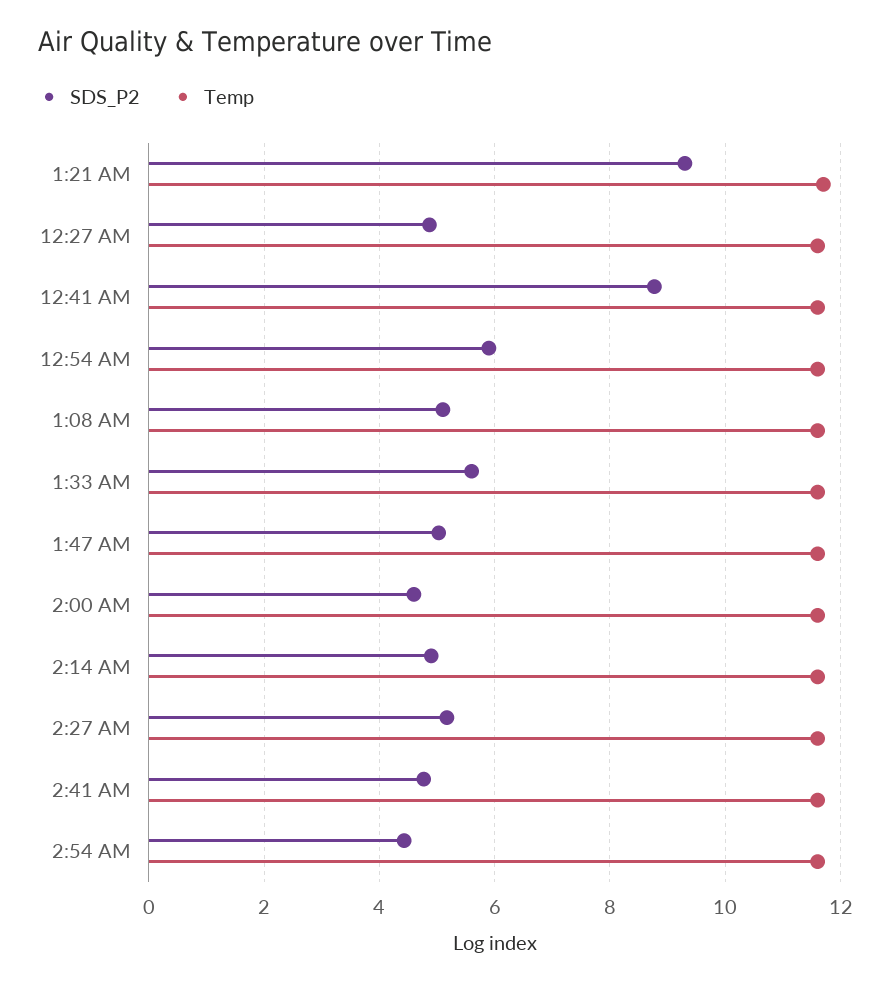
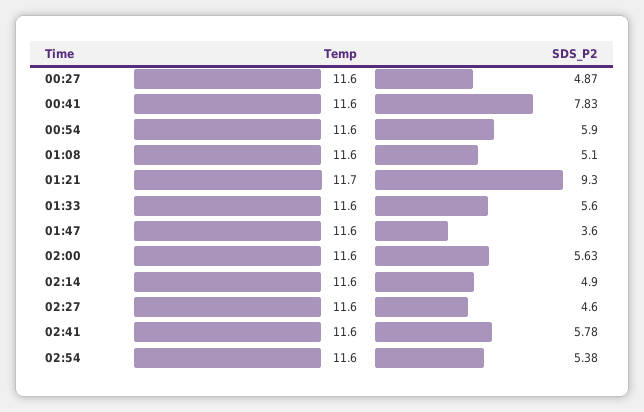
  {
    "SDS_P2": {
      "1:21 AM": 9.3,
      "12:27 AM": 4.87,
-     "12:41 AM": 8.8,
+     "12:41 AM": 7.83,
      "12:54 AM": 5.9,
      "1:08 AM": 5.1,
      "1:33 AM": 5.6,
-     "1:47 AM": 5,
+     "1:47 AM": 3.6,
-     "2:00 AM": 4.6,
+     "2:00 AM": 5.63,
      "2:14 AM": 4.9,
-     "2:27 AM": 5.2,
+     "2:27 AM": 4.6,
-     "2:41 AM": 4.8,
+     "2:41 AM": 5.78,
-     "2:54 AM": 4.4
+     "2:54 AM": 5.38
    },
    "Temp": {
      "1:21 AM": 11.7,
      "12:27 AM": 11.6,
      "12:41 AM": 11.6,
      "12:54 AM": 11.6,
      "1:08 AM": 11.6,
      "1:33 AM": 11.6,
      "1:47 AM": 11.6,
      "2:00 AM": 11.6,
      "2:14 AM": 11.6,
      "2:27 AM": 11.6,
      "2:41 AM": 11.6,
      "2:54 AM": 11.6
    }
  }

